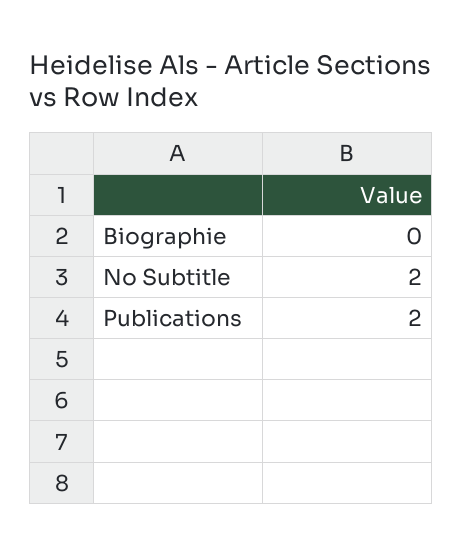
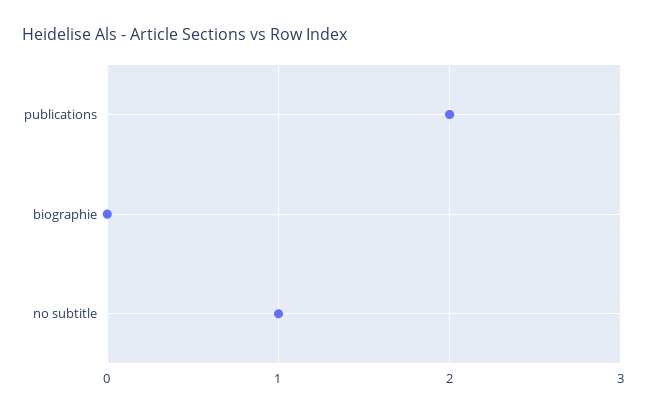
  {
    "Biographie": 0,
-   "No Subtitle": 2,
+   "No Subtitle": 1,
    "Publications": 2
  }

